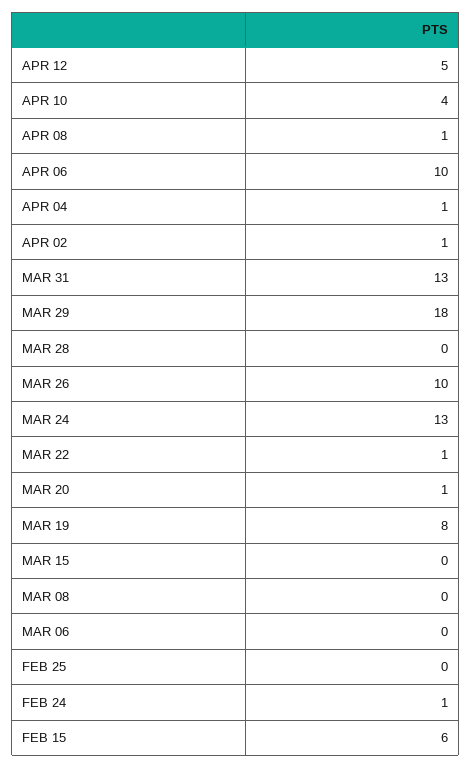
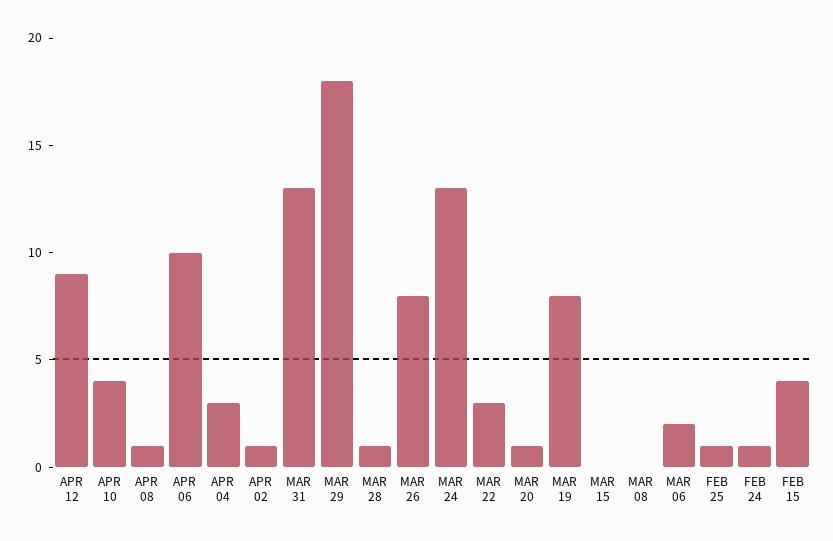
  {
-   "APR 12": 5,
+   "APR 12": 9,
    "APR 10": 4,
    "APR 08": 1,
    "APR 06": 10,
-   "APR 04": 1,
+   "APR 04": 3,
    "APR 02": 1,
    "MAR 31": 13,
    "MAR 29": 18,
-   "MAR 28": 0,
+   "MAR 28": 1,
-   "MAR 26": 10,
+   "MAR 26": 8,
    "MAR 24": 13,
-   "MAR 22": 1,
+   "MAR 22": 3,
    "MAR 20": 1,
    "MAR 19": 8,
    "MAR 15": 0,
    "MAR 08": 0,
-   "MAR 06": 0,
+   "MAR 06": 2,
-   "FEB 25": 0,
+   "FEB 25": 1,
    "FEB 24": 1,
-   "FEB 15": 6
+   "FEB 15": 4
  }

